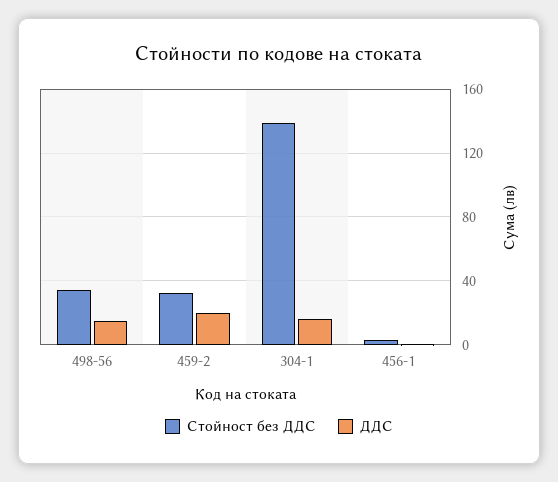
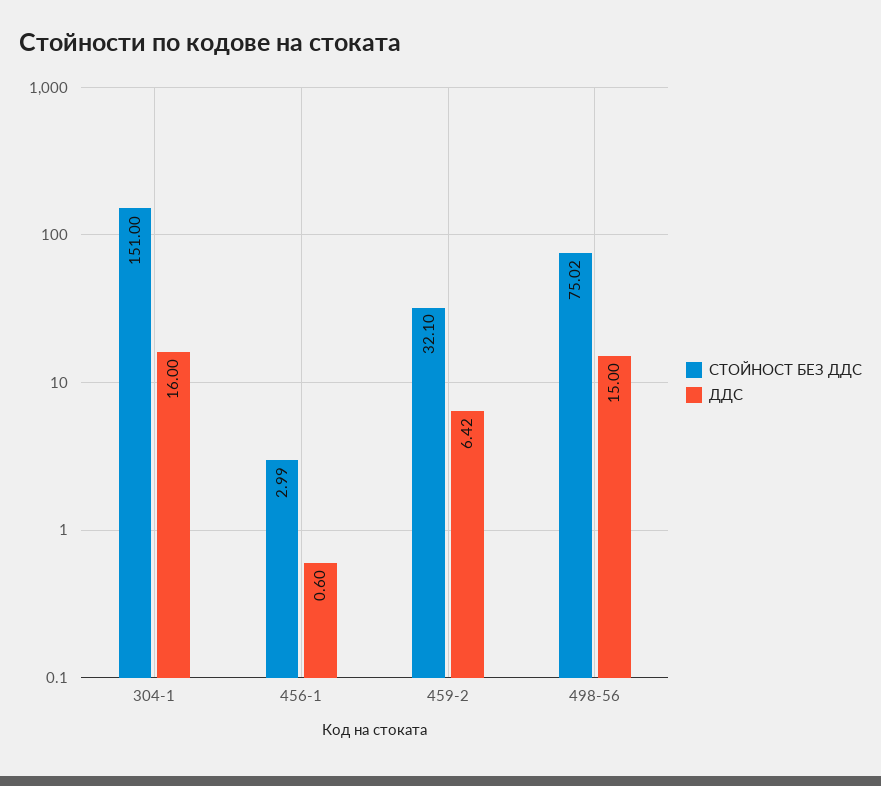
  {
    "Стойност без ДДС": {
-     "498-56": 35,
+     "498-56": 75.02,
      "459-2": 32.1,
-     "304-1": 140,
+     "304-1": 151,
      "456-1": 2.99
    },
    "ДДС": {
      "498-56": 15,
-     "459-2": 20,
+     "459-2": 6.42,
      "304-1": 16,
      "456-1": 0.6
    }
  }

